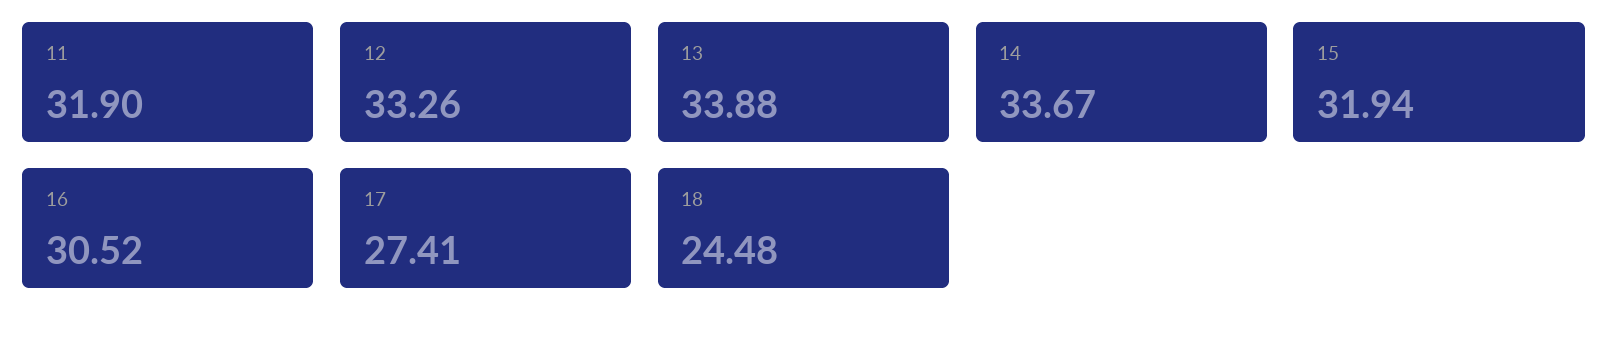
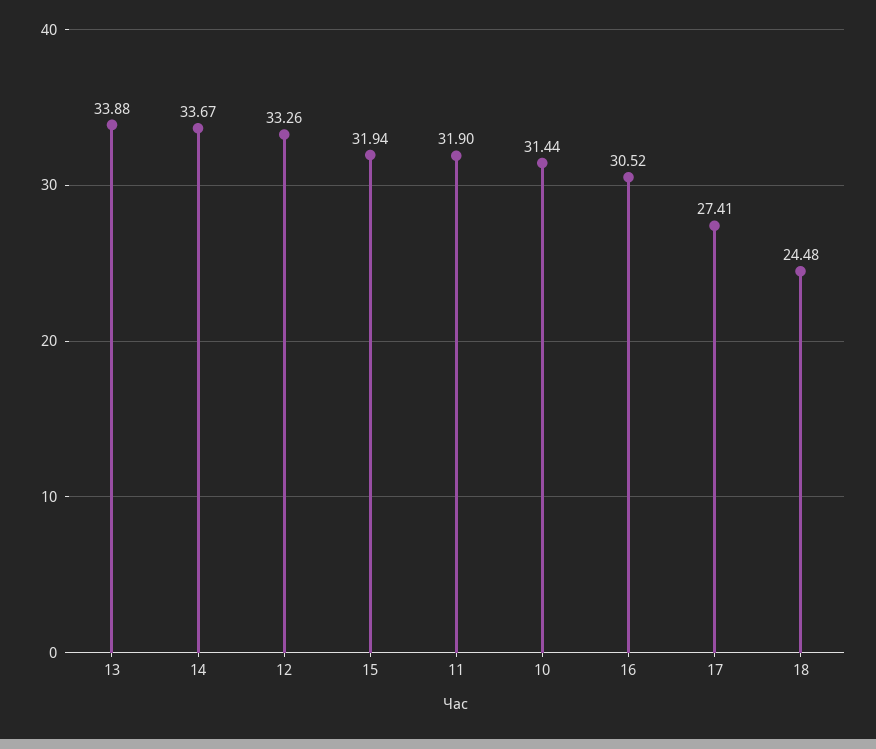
  {
    "11": 31.9,
    "12": 33.26,
    "13": 33.88,
    "14": 33.67,
    "15": 31.94,
    "16": 30.52,
    "17": 27.41,
-   "18": 24.48
+   "18": 24.48,
+   "10": 31.44
  }

